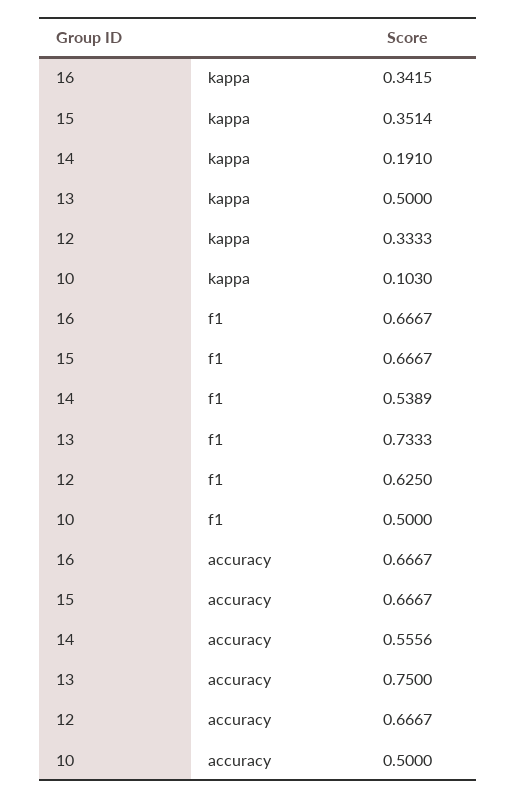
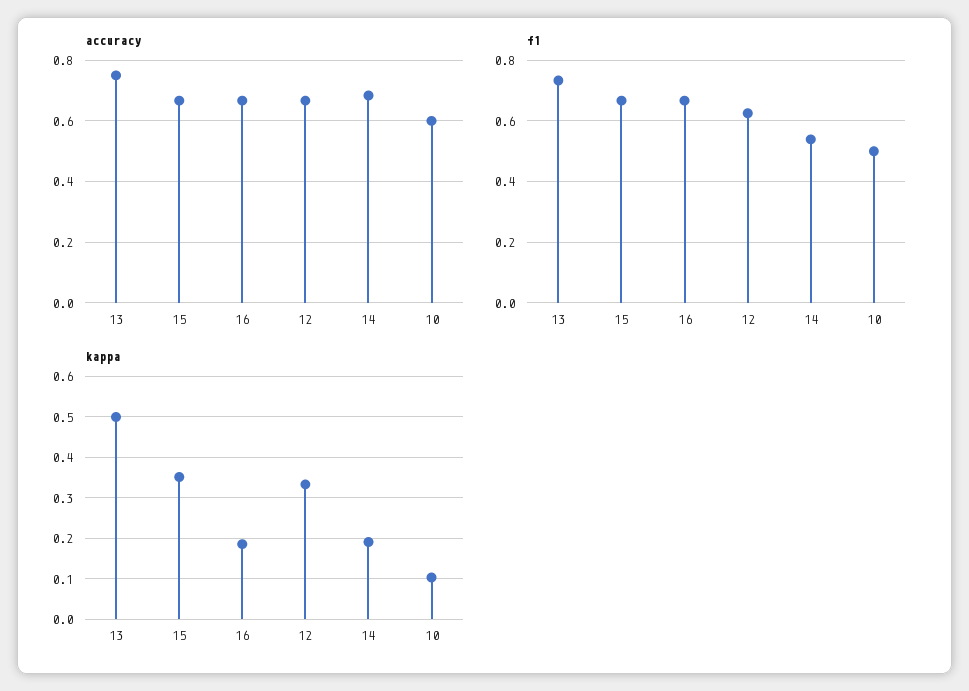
  {
    "kappa": {
-     "16": 0.3415,
+     "16": 0.18,
      "15": 0.3514,
      "14": 0.191,
      "13": 0.5,
      "12": 0.3333,
      "10": 0.103
    },
    "f1": {
      "16": 0.6667,
      "15": 0.6667,
      "14": 0.5389,
      "13": 0.7333,
      "12": 0.625,
      "10": 0.5
    },
    "accuracy": {
      "16": 0.6667,
      "15": 0.6667,
-     "14": 0.5556,
+     "14": 0.68,
      "13": 0.75,
      "12": 0.6667,
-     "10": 0.5
+     "10": 0.6
    }
  }

